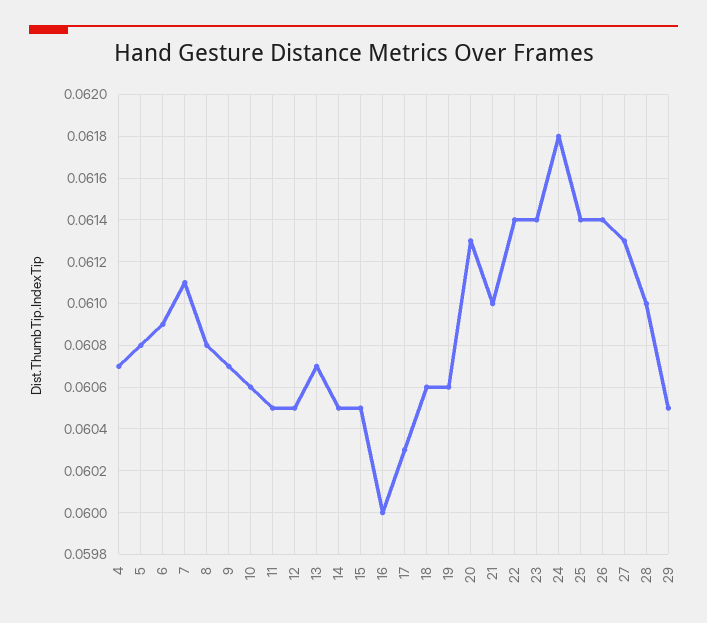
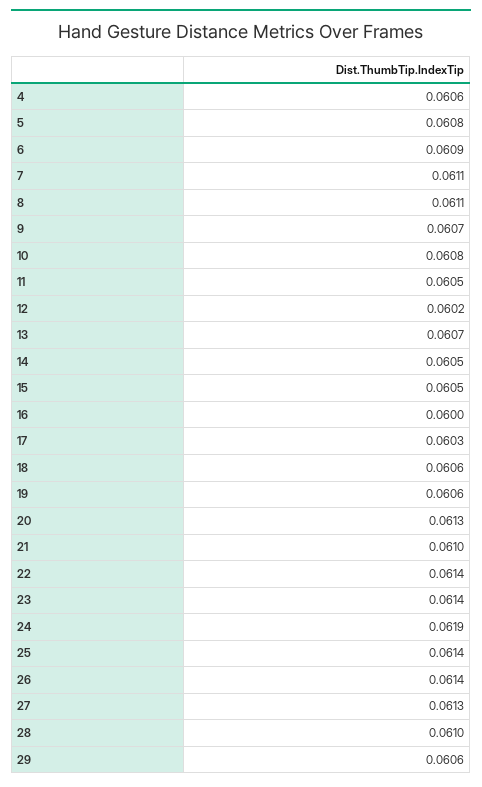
  {
-   "4": 0.0607,
+   "4": 0.0606,
    "5": 0.0608,
    "6": 0.0609,
    "7": 0.0611,
-   "8": 0.0608,
+   "8": 0.0611,
    "9": 0.0607,
-   "10": 0.0606,
+   "10": 0.0608,
    "11": 0.0605,
-   "12": 0.0605,
+   "12": 0.0602,
    "13": 0.0607,
    "14": 0.0605,
    "15": 0.0605,
    "16": 0.06,
    "17": 0.0603,
    "18": 0.0606,
    "19": 0.0606,
    "20": 0.0613,
    "21": 0.061,
    "22": 0.0614,
    "23": 0.0614,
-   "24": 0.0618,
+   "24": 0.0619,
    "25": 0.0614,
    "26": 0.0614,
    "27": 0.0613,
    "28": 0.061,
-   "29": 0.0605
+   "29": 0.0606
  }

